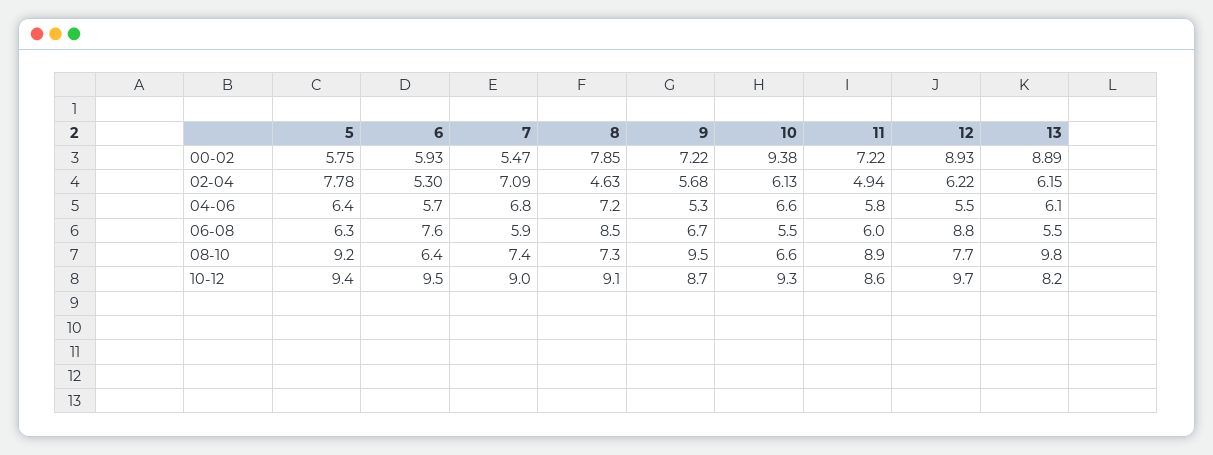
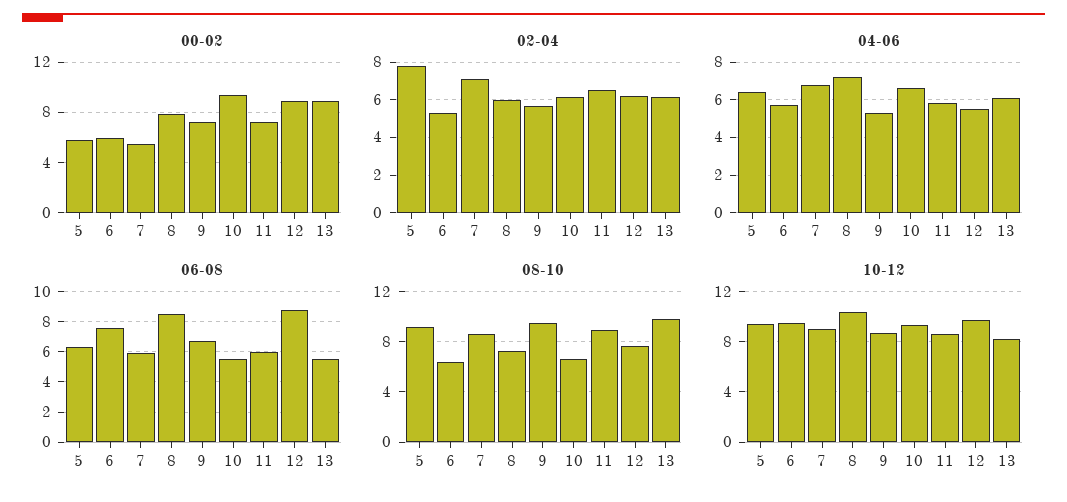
  {
    "00-02": {
      "5": 5.75,
      "6": 5.93,
      "7": 5.47,
      "8": 7.85,
      "9": 7.22,
      "10": 9.38,
      "11": 7.22,
      "12": 8.93,
      "13": 8.89
    },
    "02-04": {
      "5": 7.78,
      "6": 5.3,
      "7": 7.09,
-     "8": 4.63,
+     "8": 6,
      "9": 5.68,
      "10": 6.13,
-     "11": 4.94,
+     "11": 6.5,
      "12": 6.22,
      "13": 6.15
    },
    "04-06": {
      "5": 6.4,
      "6": 5.7,
      "7": 6.8,
      "8": 7.2,
      "9": 5.3,
      "10": 6.6,
      "11": 5.8,
      "12": 5.5,
      "13": 6.1
    },
    "06-08": {
      "5": 6.3,
      "6": 7.6,
      "7": 5.9,
      "8": 8.5,
      "9": 6.7,
      "10": 5.5,
      "11": 6,
      "12": 8.8,
      "13": 5.5
    },
    "08-10": {
      "5": 9.2,
      "6": 6.4,
-     "7": 7.4,
+     "7": 8.5,
      "8": 7.3,
      "9": 9.5,
      "10": 6.6,
      "11": 8.9,
      "12": 7.7,
      "13": 9.8
    },
    "10-12": {
      "5": 9.4,
      "6": 9.5,
      "7": 9,
-     "8": 9.1,
+     "8": 10.5,
      "9": 8.7,
      "10": 9.3,
      "11": 8.6,
      "12": 9.7,
      "13": 8.2
    }
  }

